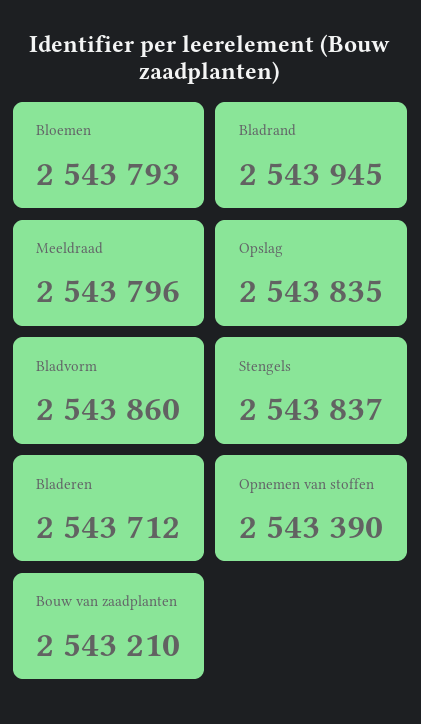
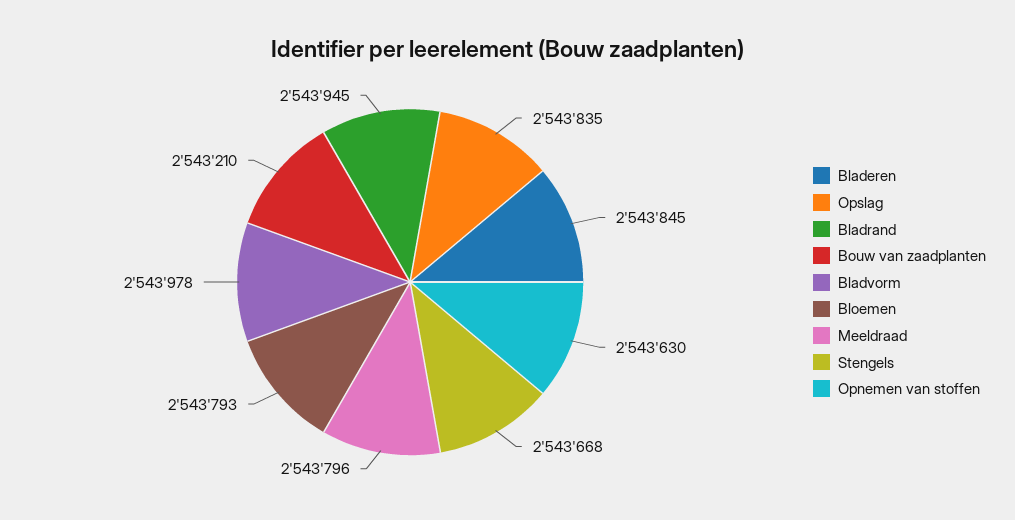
  {
    "Bloemen": 2543793,
    "Bladrand": 2543945,
    "Meeldraad": 2543796,
    "Opslag": 2543835,
-   "Bladvorm": 2543860,
+   "Bladvorm": 2543978,
-   "Stengels": 2543837,
+   "Stengels": 2543668,
-   "Bladeren": 2543712,
+   "Bladeren": 2543845,
-   "Opnemen van stoffen": 2543390,
+   "Opnemen van stoffen": 2543630,
    "Bouw van zaadplanten": 2543210
  }

